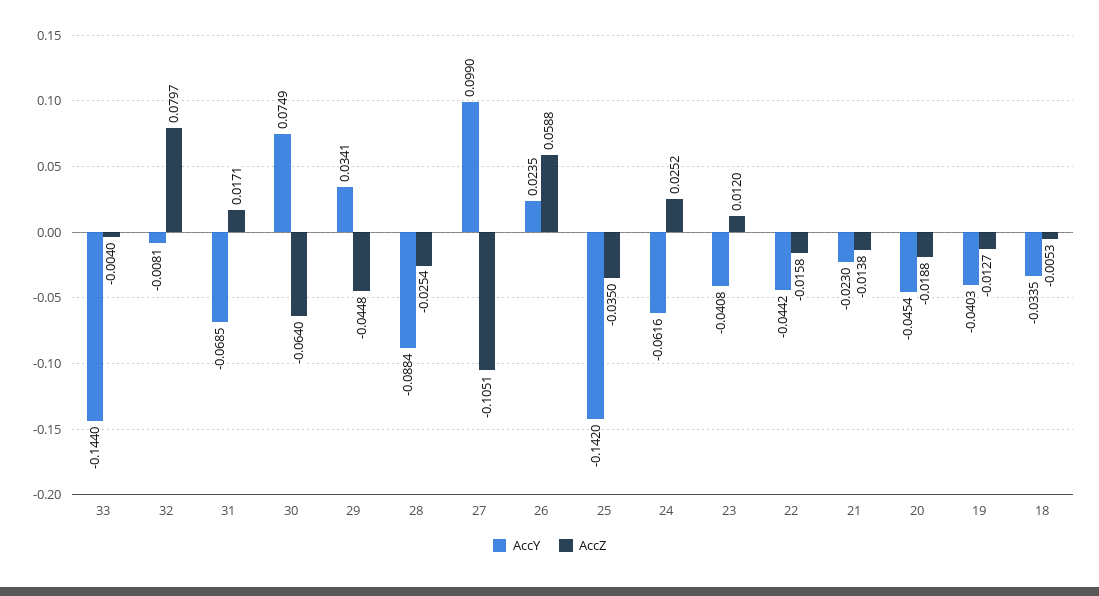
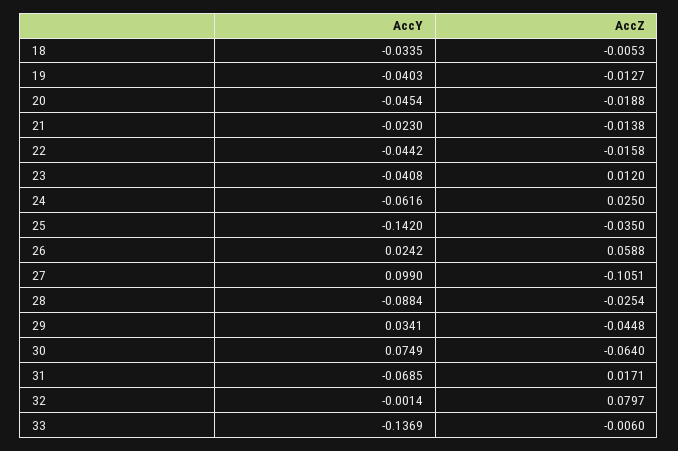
  {
    "AccY": {
-     "33": -0.144,
+     "33": -0.1369,
-     "32": -0.0081,
+     "32": -0.0014,
      "31": -0.0685,
      "30": 0.0749,
      "29": 0.0341,
      "28": -0.0884,
      "27": 0.099,
-     "26": 0.0235,
+     "26": 0.0242,
      "25": -0.142,
      "24": -0.0616,
      "23": -0.0408,
      "22": -0.0442,
      "21": -0.023,
      "20": -0.0454,
      "19": -0.0403,
      "18": -0.0335
    },
    "AccZ": {
-     "33": -0.004,
+     "33": -0.006,
      "32": 0.0797,
      "31": 0.0171,
      "30": -0.064,
      "29": -0.0448,
      "28": -0.0254,
      "27": -0.1051,
      "26": 0.0588,
      "25": -0.035,
-     "24": 0.0252,
+     "24": 0.025,
      "23": 0.012,
      "22": -0.0158,
      "21": -0.0138,
      "20": -0.0188,
      "19": -0.0127,
      "18": -0.0053
    }
  }

